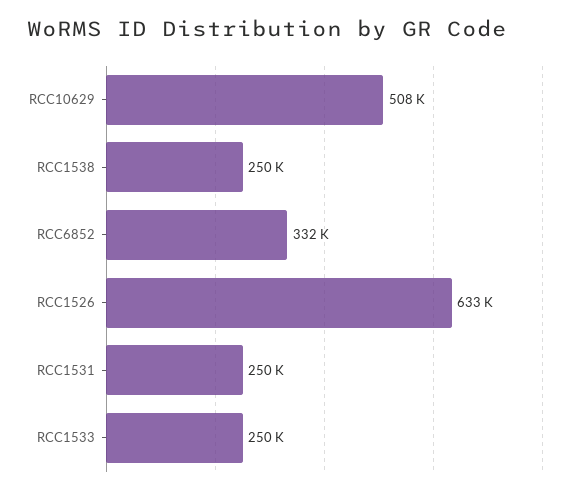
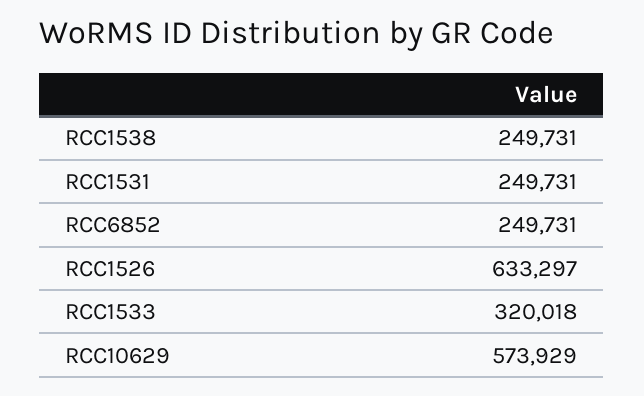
  {
-   "RCC10629": 508000,
+   "RCC10629": 573929,
    "RCC1538": 249731,
-   "RCC6852": 332000,
+   "RCC6852": 249731,
    "RCC1526": 633297,
    "RCC1531": 249731,
-   "RCC1533": 250000
+   "RCC1533": 320018
  }

